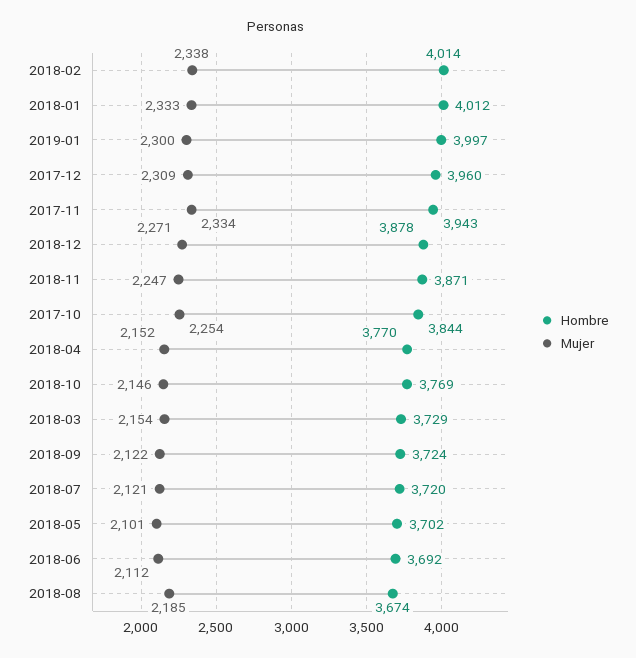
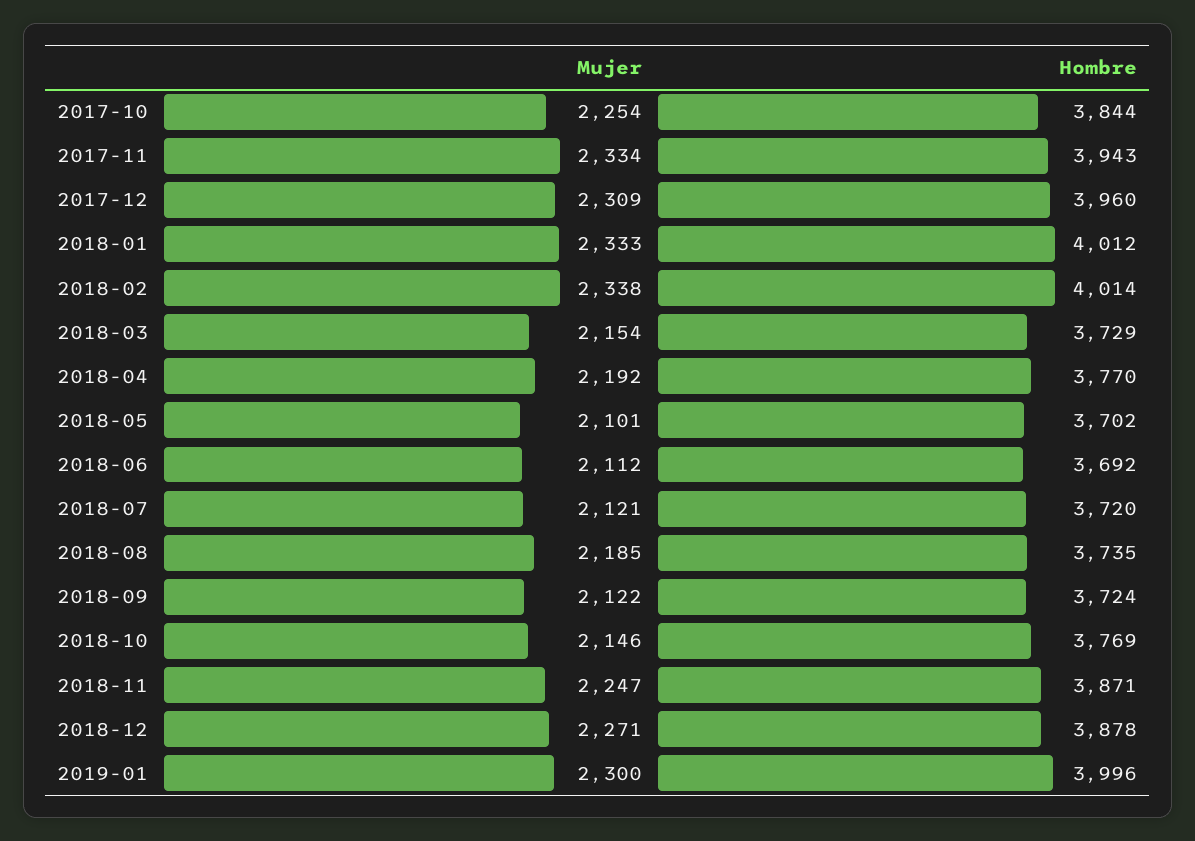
  {
    "Hombre": {
      "2018-02": 4014,
      "2018-01": 4012,
-     "2019-01": 3997,
+     "2019-01": 3996,
      "2017-12": 3960,
      "2017-11": 3943,
      "2018-12": 3878,
      "2018-11": 3871,
      "2017-10": 3844,
      "2018-04": 3770,
      "2018-10": 3769,
      "2018-03": 3729,
      "2018-09": 3724,
      "2018-07": 3720,
      "2018-05": 3702,
      "2018-06": 3692,
-     "2018-08": 3674
+     "2018-08": 3735
    },
    "Mujer": {
      "2018-02": 2338,
      "2018-01": 2333,
      "2019-01": 2300,
      "2017-12": 2309,
      "2017-11": 2334,
      "2018-12": 2271,
      "2018-11": 2247,
      "2017-10": 2254,
-     "2018-04": 2152,
+     "2018-04": 2192,
      "2018-10": 2146,
      "2018-03": 2154,
      "2018-09": 2122,
      "2018-07": 2121,
      "2018-05": 2101,
      "2018-06": 2112,
      "2018-08": 2185
    }
  }

